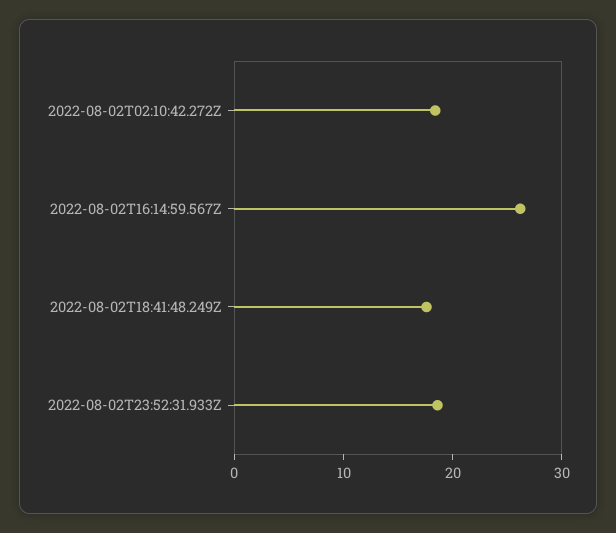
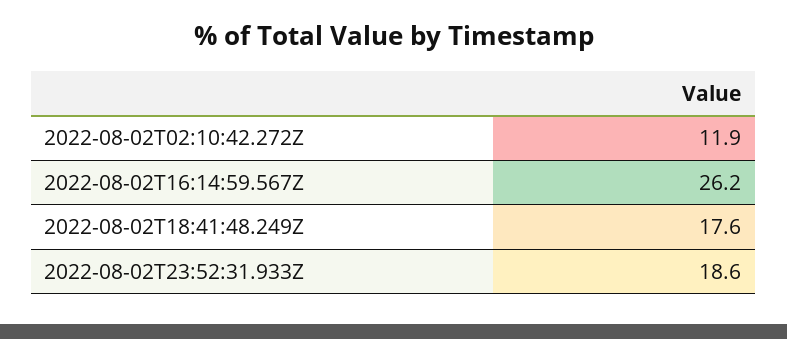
  {
-   "2022-08-02T02:10:42.272Z": 18,
+   "2022-08-02T02:10:42.272Z": 11.9,
    "2022-08-02T16:14:59.567Z": 26.2,
    "2022-08-02T18:41:48.249Z": 17.6,
    "2022-08-02T23:52:31.933Z": 18.6
  }

